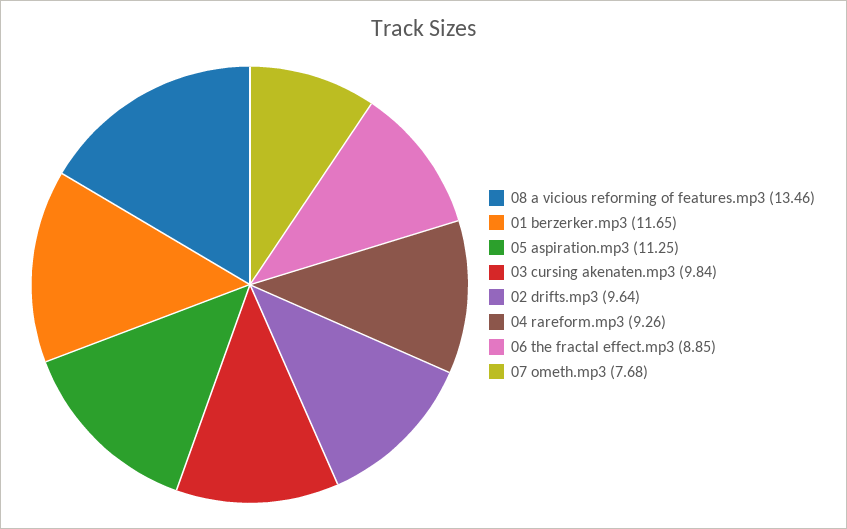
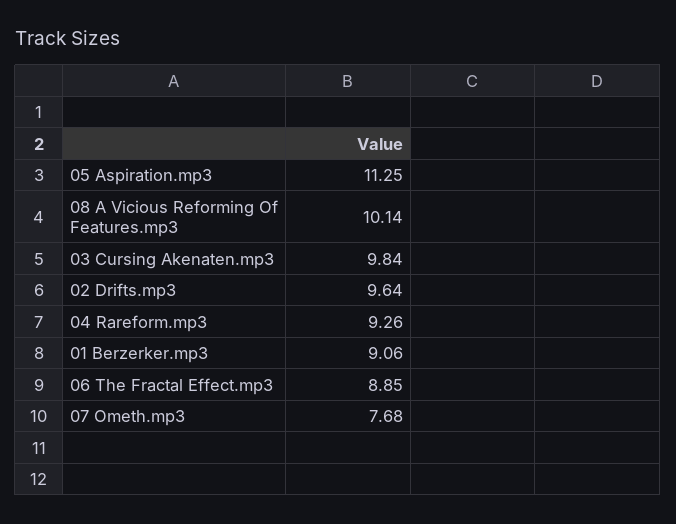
  {
-   "08 a vicious reforming of features.mp3": 13.46,
+   "08 a vicious reforming of features.mp3": 10.14,
-   "01 berzerker.mp3": 11.65,
+   "01 berzerker.mp3": 9.06,
    "05 aspiration.mp3": 11.25,
    "03 cursing akenaten.mp3": 9.84,
    "02 drifts.mp3": 9.64,
    "04 rareform.mp3": 9.26,
    "06 the fractal effect.mp3": 8.85,
    "07 ometh.mp3": 7.68
  }

